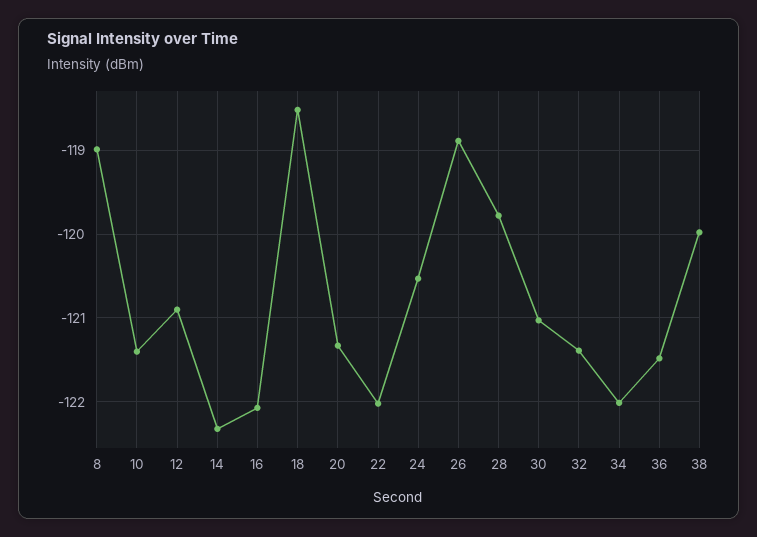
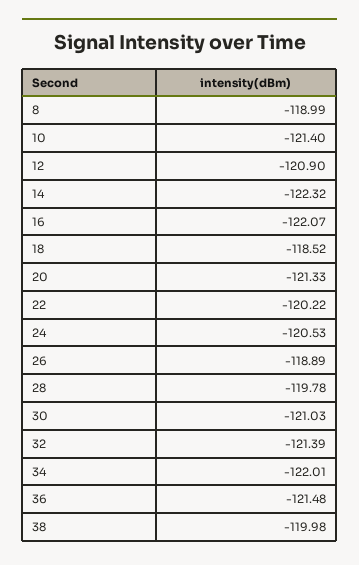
  {
    "8": -118.99,
    "10": -121.4,
    "12": -120.9,
    "14": -122.32,
    "16": -122.07,
    "18": -118.52,
    "20": -121.33,
-   "22": -122,
+   "22": -120.22,
    "24": -120.53,
    "26": -118.89,
    "28": -119.78,
    "30": -121.03,
    "32": -121.39,
    "34": -122.01,
    "36": -121.48,
    "38": -119.98
  }

